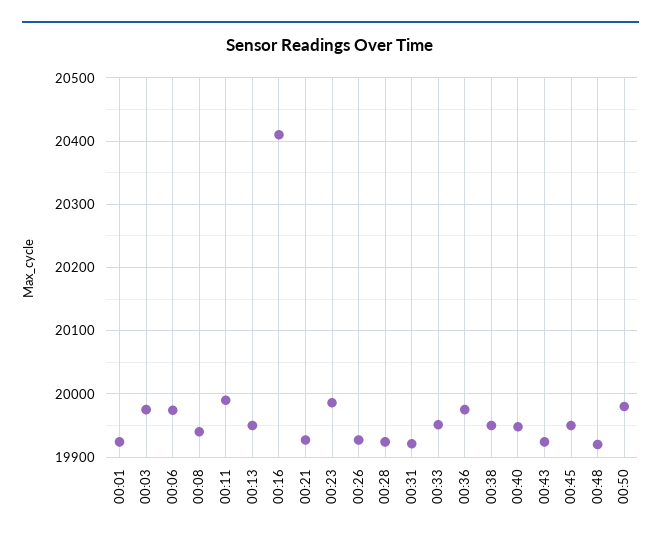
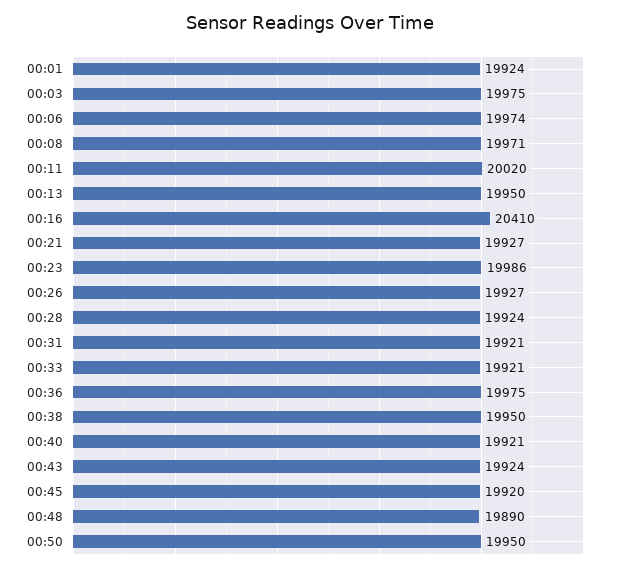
  {
    "00:01": 19924,
    "00:03": 19975,
    "00:06": 19974,
-   "00:08": 19940,
+   "00:08": 19971,
-   "00:11": 19990,
+   "00:11": 20020,
    "00:13": 19950,
    "00:16": 20410,
    "00:21": 19927,
    "00:23": 19986,
    "00:26": 19927,
    "00:28": 19924,
    "00:31": 19921,
-   "00:33": 19950,
+   "00:33": 19921,
    "00:36": 19975,
    "00:38": 19950,
-   "00:40": 19950,
+   "00:40": 19921,
    "00:43": 19924,
-   "00:45": 19950,
+   "00:45": 19920,
-   "00:48": 19920,
+   "00:48": 19890,
-   "00:50": 19980
+   "00:50": 19950
  }

